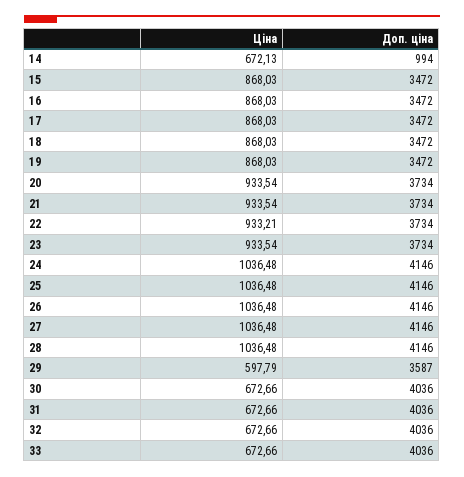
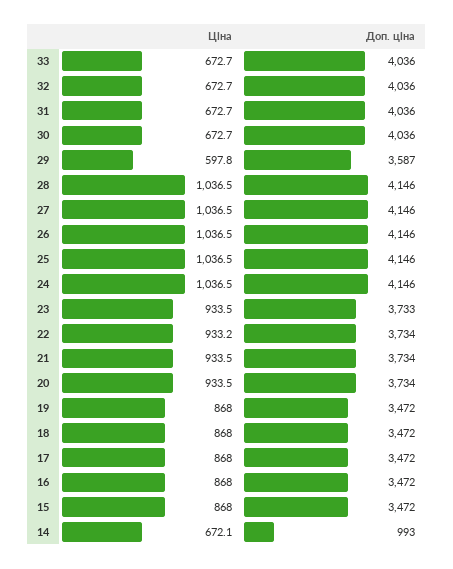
  {
    "Ціна": {
      "14": 672.13,
      "15": 868.03,
      "16": 868.03,
      "17": 868.03,
      "18": 868.03,
      "19": 868.03,
      "20": 933.54,
      "21": 933.54,
      "22": 933.21,
      "23": 933.54,
      "24": 1036.48,
      "25": 1036.48,
      "26": 1036.48,
      "27": 1036.48,
      "28": 1036.48,
      "29": 597.79,
      "30": 672.66,
      "31": 672.66,
      "32": 672.66,
      "33": 672.66
    },
    "Доп. ціна": {
-     "14": 994,
+     "14": 993,
      "15": 3472,
      "16": 3472,
      "17": 3472,
      "18": 3472,
      "19": 3472,
      "20": 3734,
      "21": 3734,
      "22": 3734,
-     "23": 3734,
+     "23": 3733,
      "24": 4146,
      "25": 4146,
      "26": 4146,
      "27": 4146,
      "28": 4146,
      "29": 3587,
      "30": 4036,
      "31": 4036,
      "32": 4036,
      "33": 4036
    }
  }

